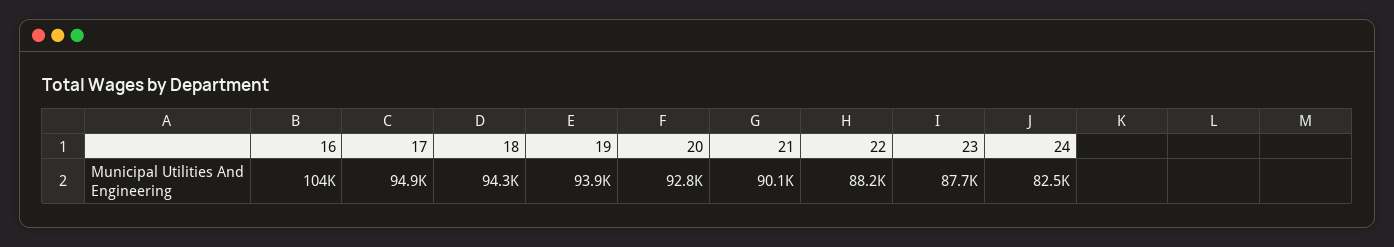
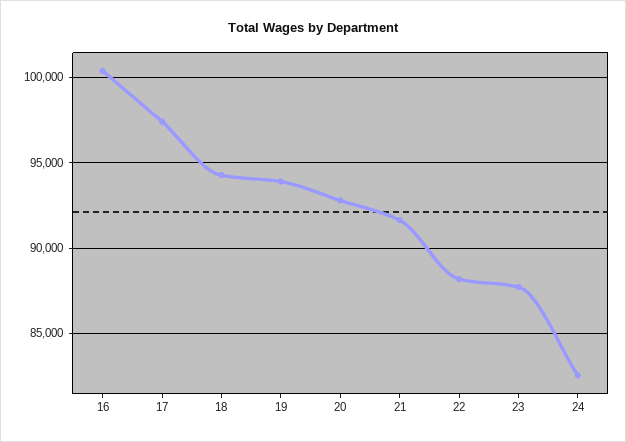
  {
-   "16": 104000,
+   "16": 100500,
-   "17": 94900,
+   "17": 97500,
    "18": 94300,
    "19": 93900,
    "20": 92800,
-   "21": 90100,
+   "21": 91500,
    "22": 88200,
    "23": 87700,
    "24": 82500
  }

